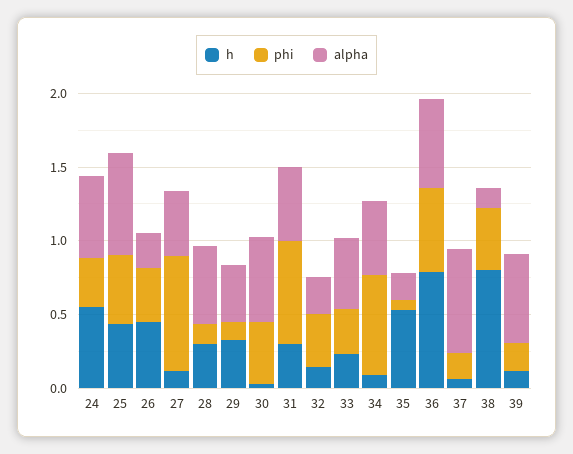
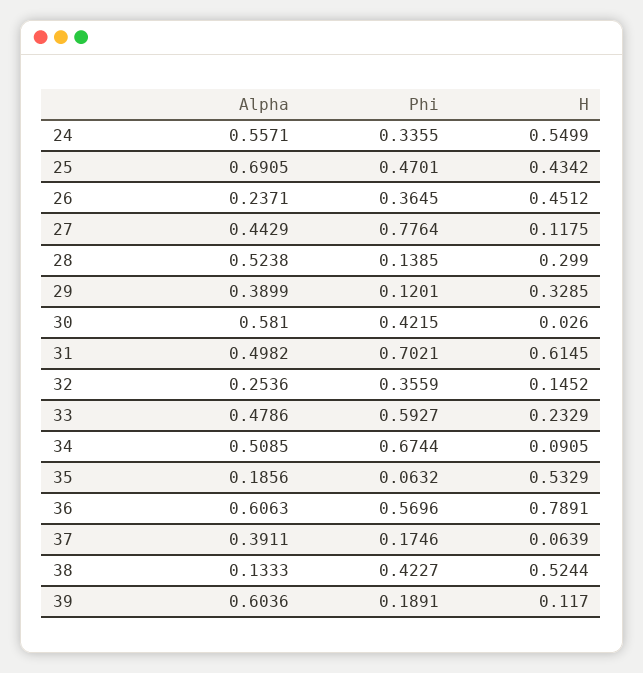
  {
    "h": {
      "24": 0.5499,
      "25": 0.4342,
      "26": 0.4512,
      "27": 0.1175,
      "28": 0.299,
      "29": 0.3285,
      "30": 0.026,
-     "31": 0.3,
+     "31": 0.6145,
      "32": 0.1452,
      "33": 0.2329,
      "34": 0.0905,
      "35": 0.5329,
      "36": 0.7891,
      "37": 0.0639,
-     "38": 0.8,
+     "38": 0.5244,
      "39": 0.117
    },
    "phi": {
      "24": 0.3355,
      "25": 0.4701,
      "26": 0.3645,
      "27": 0.7764,
      "28": 0.1385,
      "29": 0.1201,
      "30": 0.4215,
      "31": 0.7021,
      "32": 0.3559,
-     "33": 0.3,
+     "33": 0.5927,
      "34": 0.6744,
      "35": 0.0632,
      "36": 0.5696,
      "37": 0.1746,
      "38": 0.4227,
      "39": 0.1891
    },
    "alpha": {
      "24": 0.5571,
      "25": 0.6905,
      "26": 0.2371,
      "27": 0.4429,
      "28": 0.5238,
      "29": 0.3899,
      "30": 0.581,
      "31": 0.4982,
      "32": 0.2536,
      "33": 0.4786,
      "34": 0.5085,
      "35": 0.1856,
      "36": 0.6063,
-     "37": 0.7,
+     "37": 0.3911,
      "38": 0.1333,
      "39": 0.6036
    }
  }

